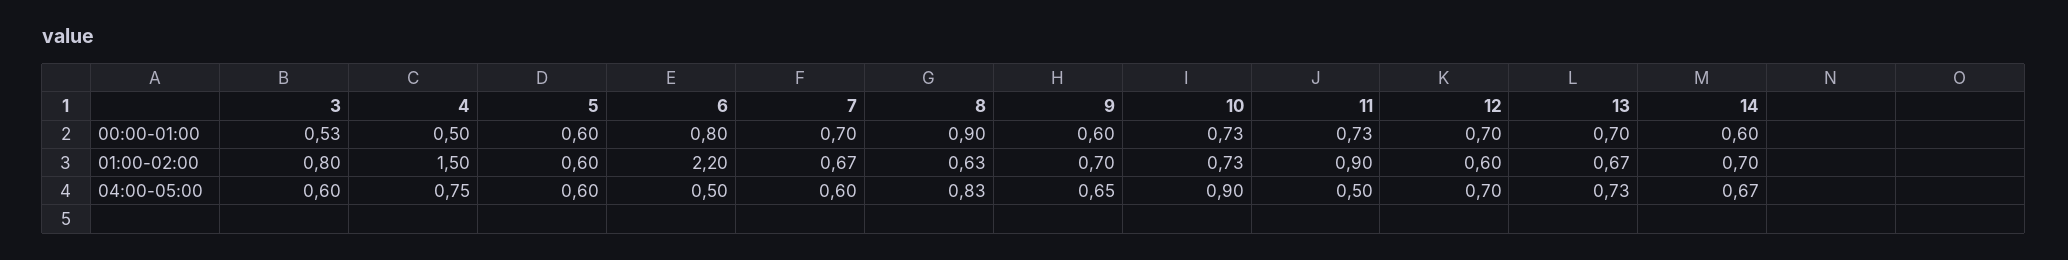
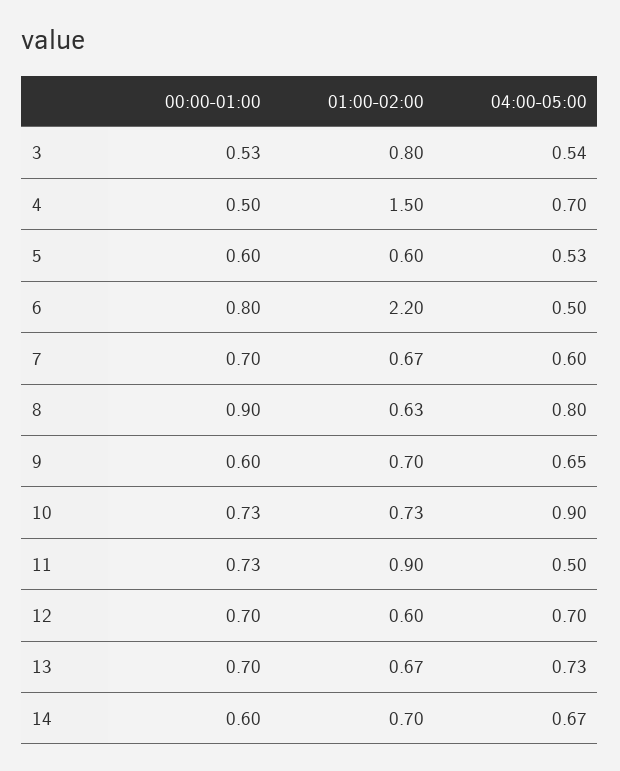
  {
    "3": {
      "00:00-01:00": 0.53,
      "01:00-02:00": 0.8,
-     "04:00-05:00": 0.6
+     "04:00-05:00": 0.54
    },
    "4": {
      "00:00-01:00": 0.5,
      "01:00-02:00": 1.5,
-     "04:00-05:00": 0.75
+     "04:00-05:00": 0.7
    },
    "5": {
      "00:00-01:00": 0.6,
      "01:00-02:00": 0.6,
-     "04:00-05:00": 0.6
+     "04:00-05:00": 0.53
    },
    "6": {
      "00:00-01:00": 0.8,
      "01:00-02:00": 2.2,
      "04:00-05:00": 0.5
    },
    "7": {
      "00:00-01:00": 0.7,
      "01:00-02:00": 0.67,
      "04:00-05:00": 0.6
    },
    "8": {
      "00:00-01:00": 0.9,
      "01:00-02:00": 0.63,
-     "04:00-05:00": 0.83
+     "04:00-05:00": 0.8
    },
    "9": {
      "00:00-01:00": 0.6,
      "01:00-02:00": 0.7,
      "04:00-05:00": 0.65
    },
    "10": {
      "00:00-01:00": 0.73,
      "01:00-02:00": 0.73,
      "04:00-05:00": 0.9
    },
    "11": {
      "00:00-01:00": 0.73,
      "01:00-02:00": 0.9,
      "04:00-05:00": 0.5
    },
    "12": {
      "00:00-01:00": 0.7,
      "01:00-02:00": 0.6,
      "04:00-05:00": 0.7
    },
    "13": {
      "00:00-01:00": 0.7,
      "01:00-02:00": 0.67,
      "04:00-05:00": 0.73
    },
    "14": {
      "00:00-01:00": 0.6,
      "01:00-02:00": 0.7,
      "04:00-05:00": 0.67
    }
  }

